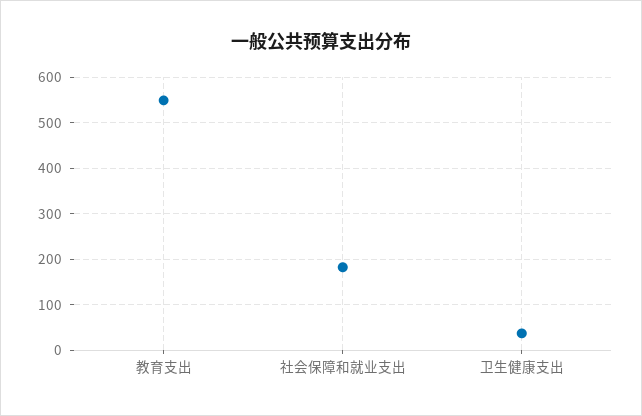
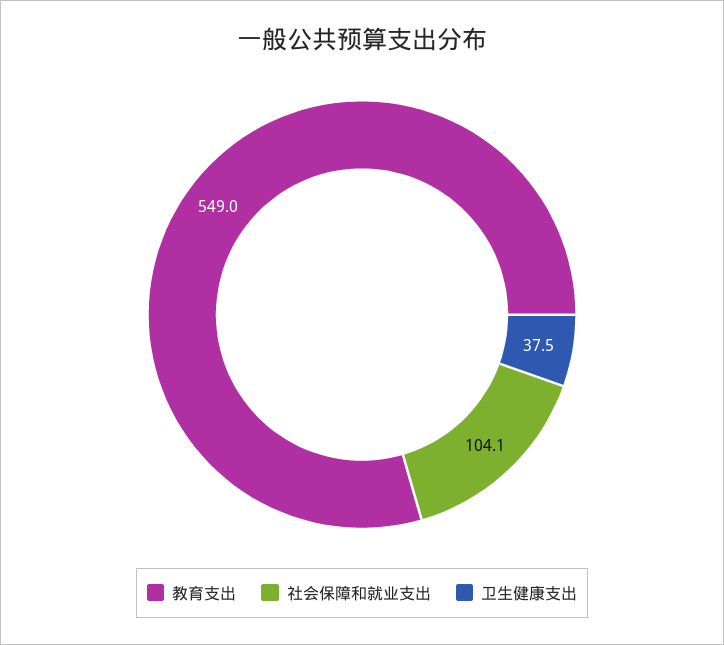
  {
    "教育支出": 549,
-   "社会保障和就业支出": 180,
+   "社会保障和就业支出": 104.1,
    "卫生健康支出": 37.5
  }

